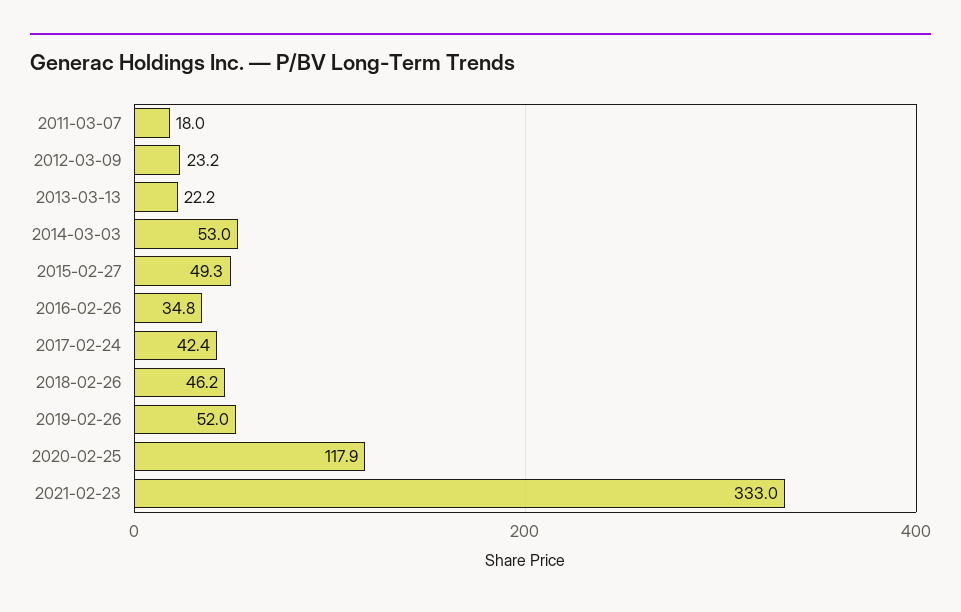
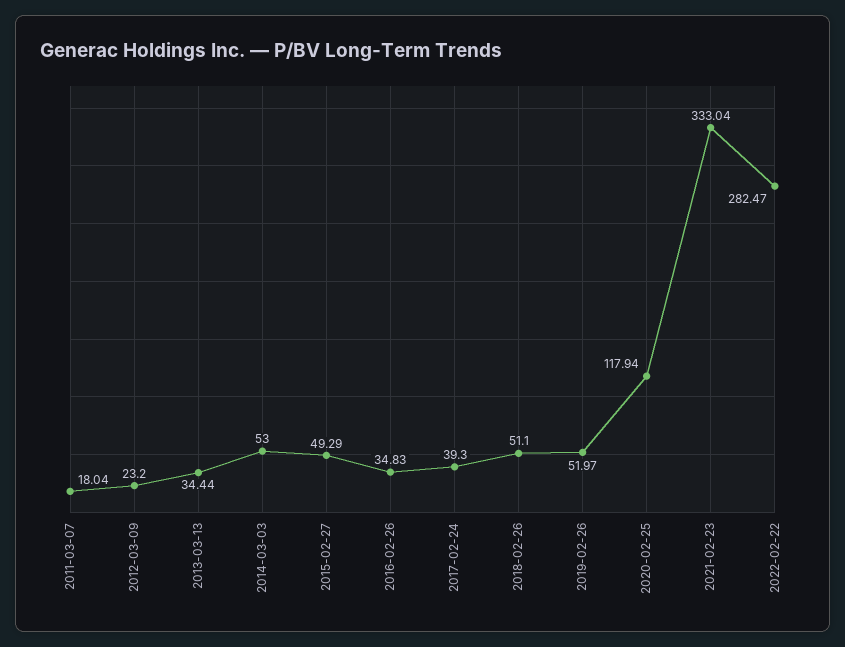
  {
    "2011-03-07": 18.04,
    "2012-03-09": 23.2,
-   "2013-03-13": 22.2,
+   "2013-03-13": 34.44,
    "2014-03-03": 53,
    "2015-02-27": 49.29,
    "2016-02-26": 34.83,
-   "2017-02-24": 42.4,
+   "2017-02-24": 39.3,
-   "2018-02-26": 46.2,
+   "2018-02-26": 51.1,
    "2019-02-26": 51.97,
    "2020-02-25": 117.94,
-   "2021-02-23": 333.04
+   "2021-02-23": 333.04,
+   "2022-02-22": 282.47
  }

